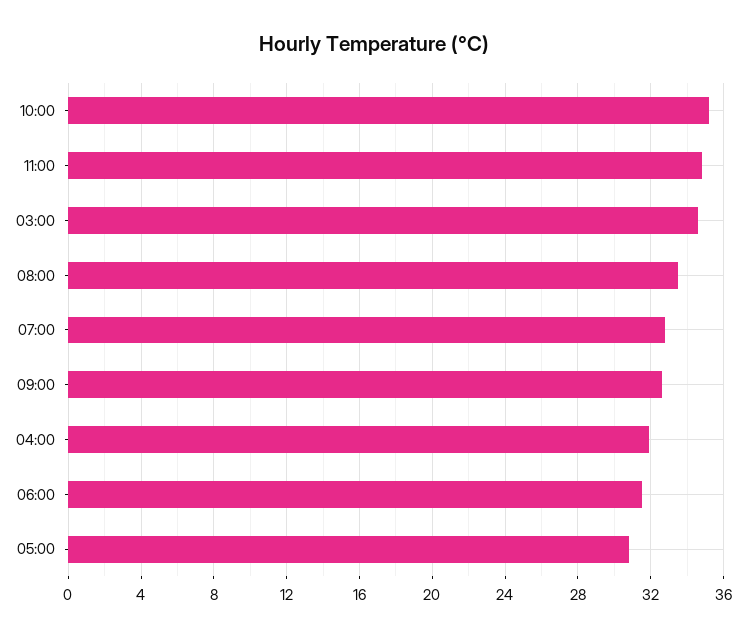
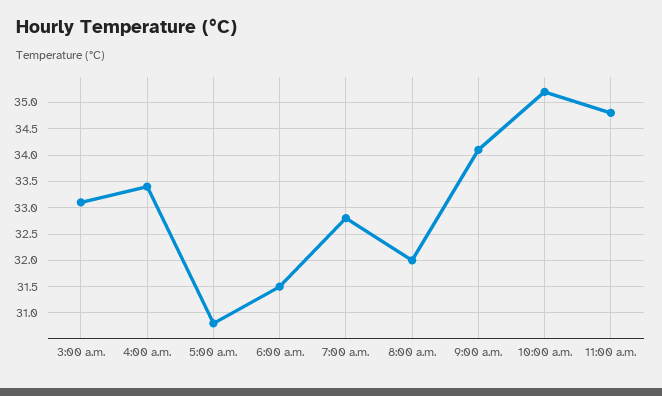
  {
    "10:00": 35,
    "11:00": 35,
-   "03:00": 34.5,
+   "03:00": 33,
-   "08:00": 33.5,
+   "08:00": 32,
    "07:00": 33,
-   "09:00": 32.5,
+   "09:00": 34,
-   "04:00": 32,
+   "04:00": 33.5,
    "06:00": 31.5,
    "05:00": 31
  }

